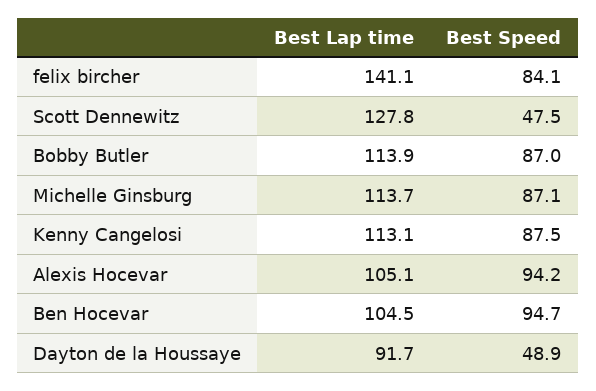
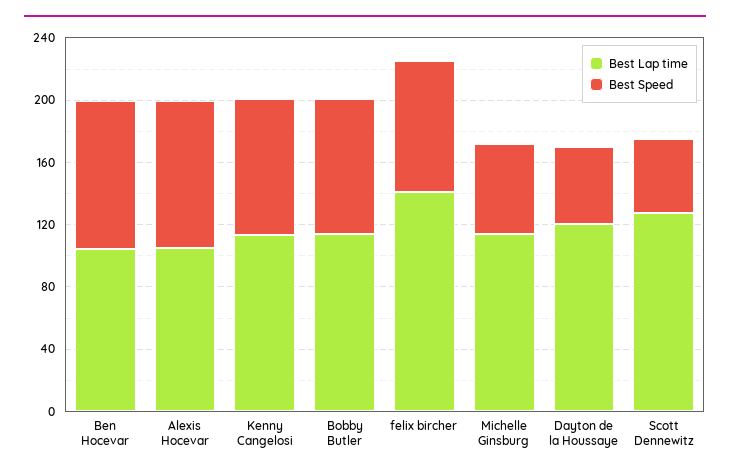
  {
    "Best Lap time": {
      "felix bircher": 141.1,
      "Scott Dennewitz": 127.8,
      "Bobby Butler": 113.9,
      "Michelle Ginsburg": 113.7,
      "Kenny Cangelosi": 113.1,
      "Alexis Hocevar": 105.1,
      "Ben Hocevar": 104.5,
-     "Dayton de la Houssaye": 91.7
+     "Dayton de la Houssaye": 120
    },
    "Best Speed": {
      "felix bircher": 84.1,
      "Scott Dennewitz": 47.5,
      "Bobby Butler": 87,
-     "Michelle Ginsburg": 87.1,
+     "Michelle Ginsburg": 60,
      "Kenny Cangelosi": 87.5,
      "Alexis Hocevar": 94.2,
      "Ben Hocevar": 94.7,
      "Dayton de la Houssaye": 48.9
    }
  }

